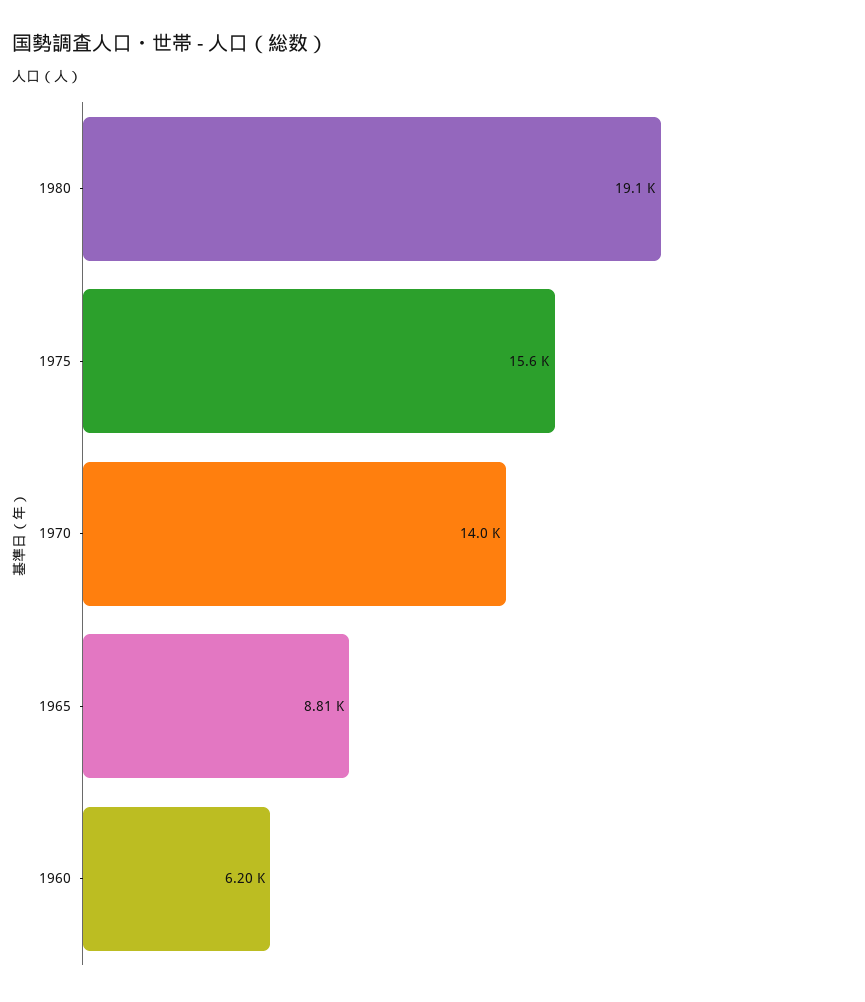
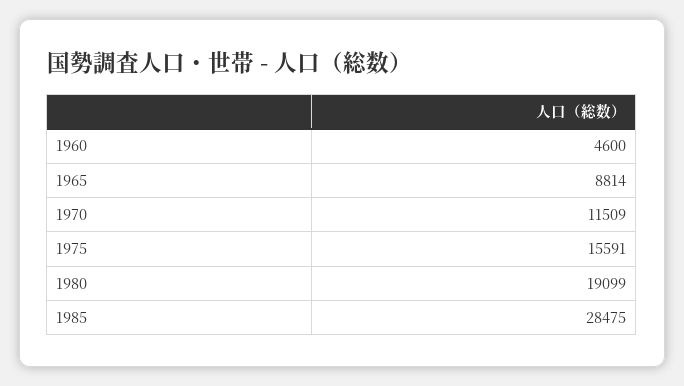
  {
    "1980": 19099,
    "1975": 15591,
-   "1970": 14000,
+   "1970": 11509,
    "1965": 8814,
-   "1960": 6200
+   "1960": 4600,
+   "1985": 28475
  }

